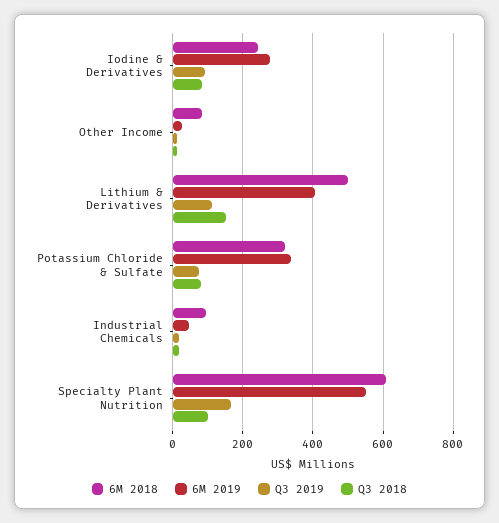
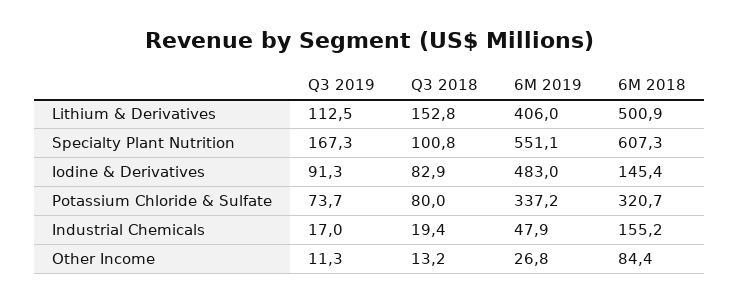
  {
    "6M 2018": {
-     "Iodine & Derivatives": 240,
+     "Iodine & Derivatives": 145.4,
      "Other Income": 84.4,
      "Lithium & Derivatives": 500.9,
      "Potassium Chloride & Sulfate": 320.7,
-     "Industrial Chemicals": 100,
+     "Industrial Chemicals": 155.2,
      "Specialty Plant Nutrition": 607.3
    },
    "6M 2019": {
-     "Iodine & Derivatives": 280,
+     "Iodine & Derivatives": 483,
      "Other Income": 26.8,
      "Lithium & Derivatives": 406,
      "Potassium Chloride & Sulfate": 337.2,
      "Industrial Chemicals": 47.9,
      "Specialty Plant Nutrition": 551.1
    },
    "Q3 2019": {
      "Iodine & Derivatives": 91.3,
      "Other Income": 11.3,
      "Lithium & Derivatives": 112.5,
      "Potassium Chloride & Sulfate": 73.7,
      "Industrial Chemicals": 17,
      "Specialty Plant Nutrition": 167.3
    },
    "Q3 2018": {
      "Iodine & Derivatives": 82.9,
      "Other Income": 13.2,
      "Lithium & Derivatives": 152.8,
      "Potassium Chloride & Sulfate": 80,
      "Industrial Chemicals": 19.4,
      "Specialty Plant Nutrition": 100.8
    }
  }

